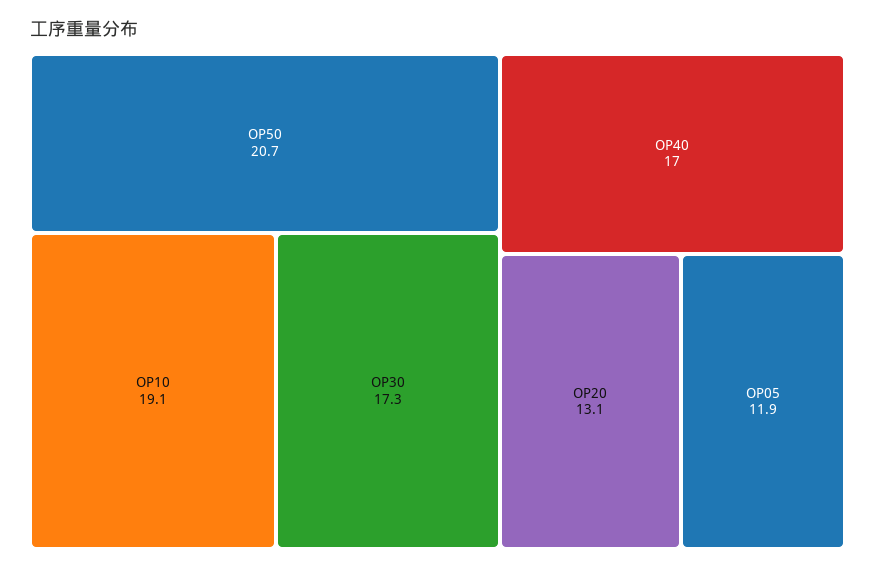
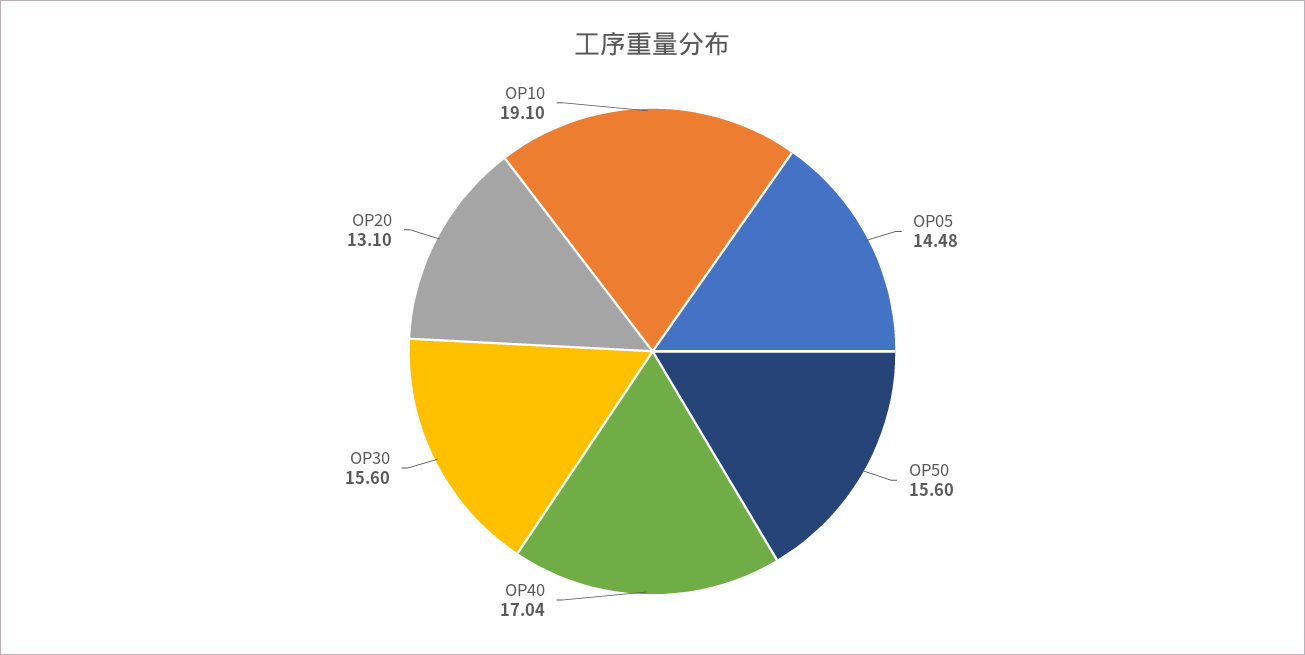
  {
-   "OP50": 20.7,
+   "OP50": 15.6,
    "OP10": 19.1,
-   "OP30": 17.3,
+   "OP30": 15.6,
    "OP40": 17.04,
    "OP20": 13.1,
-   "OP05": 11.9
+   "OP05": 14.48
  }

